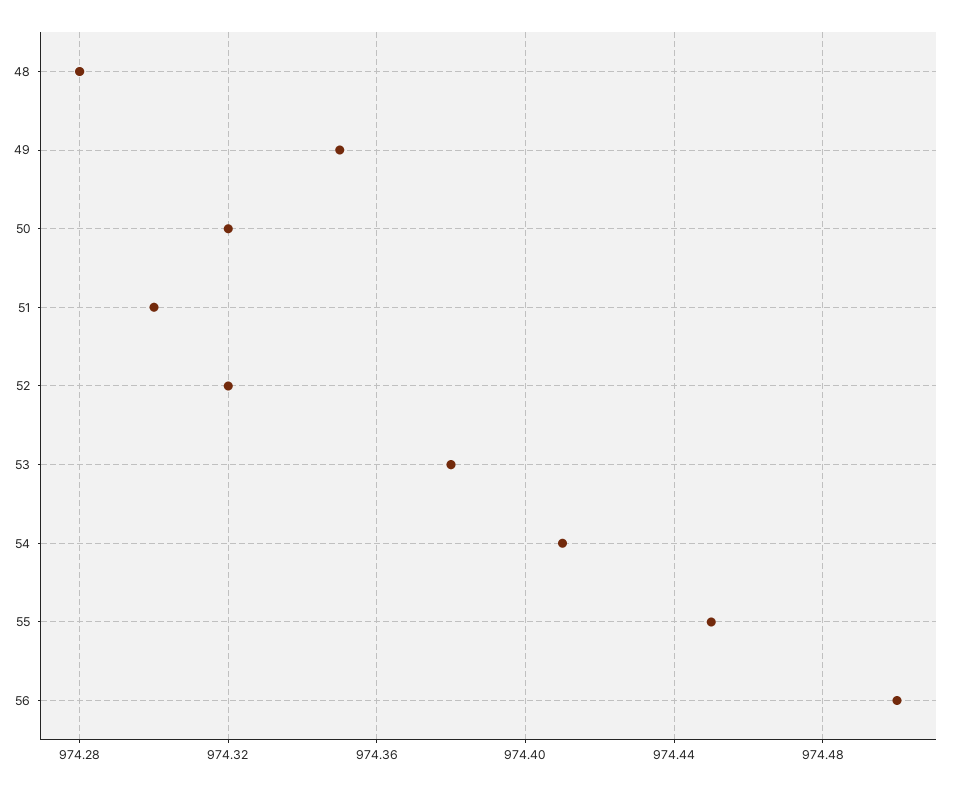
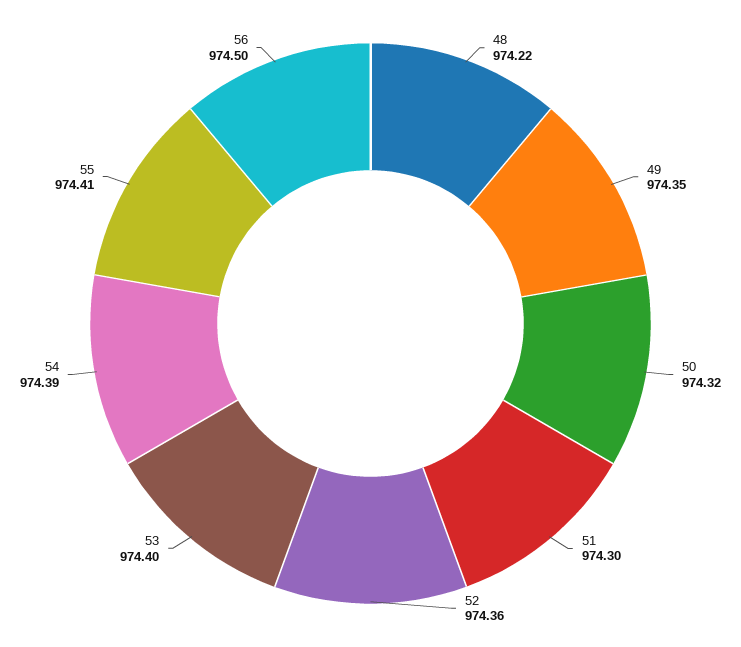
  {
-   "48": 974.28,
+   "48": 974.22,
    "49": 974.35,
    "50": 974.32,
    "51": 974.3,
-   "52": 974.32,
+   "52": 974.36,
-   "53": 974.38,
+   "53": 974.4,
-   "54": 974.41,
+   "54": 974.39,
-   "55": 974.45,
+   "55": 974.41,
    "56": 974.5
  }

